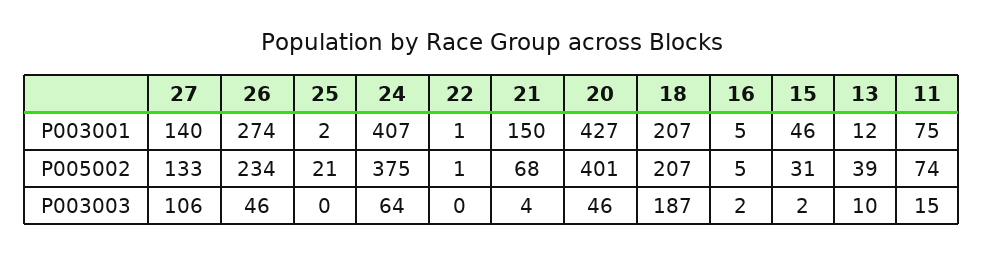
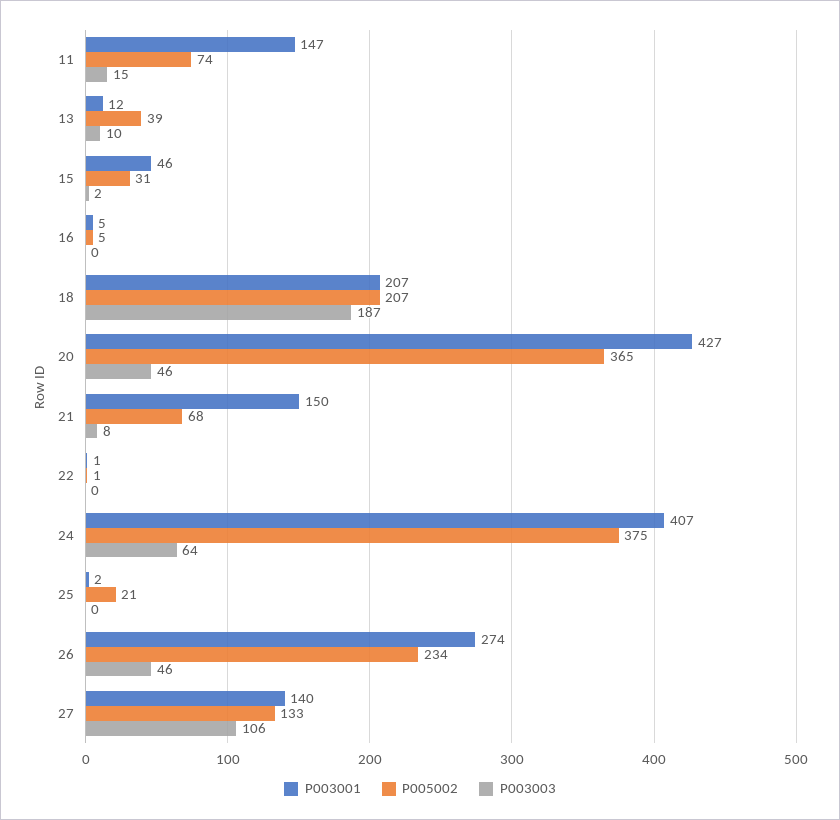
  {
    "P003001": {
      "27": 140,
      "26": 274,
      "25": 2,
      "24": 407,
      "22": 1,
      "21": 150,
      "20": 427,
      "18": 207,
      "16": 5,
      "15": 46,
      "13": 12,
-     "11": 75
+     "11": 147
    },
    "P005002": {
      "27": 133,
      "26": 234,
      "25": 21,
      "24": 375,
      "22": 1,
      "21": 68,
-     "20": 401,
+     "20": 365,
      "18": 207,
      "16": 5,
      "15": 31,
      "13": 39,
      "11": 74
    },
    "P003003": {
      "27": 106,
      "26": 46,
      "25": 0,
      "24": 64,
      "22": 0,
-     "21": 4,
+     "21": 8,
      "20": 46,
      "18": 187,
-     "16": 2,
+     "16": 0,
      "15": 2,
      "13": 10,
      "11": 15
    }
  }

